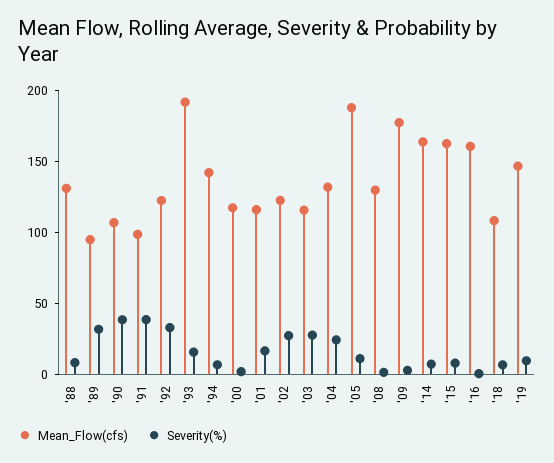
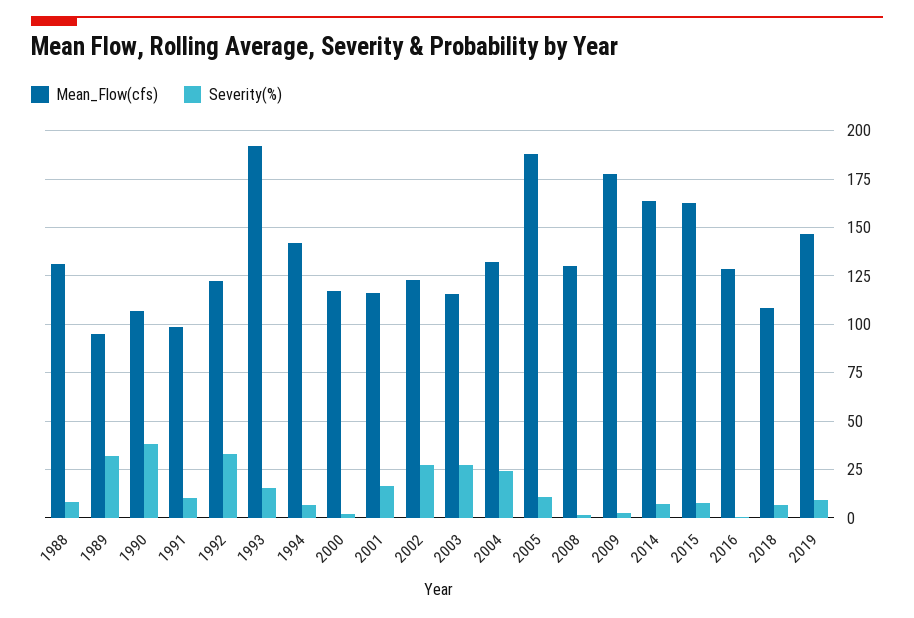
  {
    "Mean_Flow(cfs)": {
      "'88": 130,
      "'89": 95,
      "'90": 105,
      "'91": 100,
      "'92": 125,
      "'93": 190,
      "'94": 140,
      "'00": 120,
      "'01": 115,
      "'02": 125,
      "'03": 115,
      "'04": 130,
      "'05": 190,
      "'08": 130,
      "'09": 180,
      "'14": 165,
      "'15": 165,
-     "'16": 160,
+     "'16": 130,
      "'18": 110,
      "'19": 145
    },
    "Severity(%)": {
      "'88": 10,
      "'89": 30,
      "'90": 40,
-     "'91": 40,
+     "'91": 10,
      "'92": 35,
      "'93": 15,
      "'94": 5,
      "'00": 0,
      "'01": 15,
      "'02": 25,
      "'03": 30,
      "'04": 25,
      "'05": 10,
      "'08": 0,
      "'09": 5,
      "'14": 5,
      "'15": 10,
      "'16": 0,
      "'18": 5,
      "'19": 10
    }
  }

